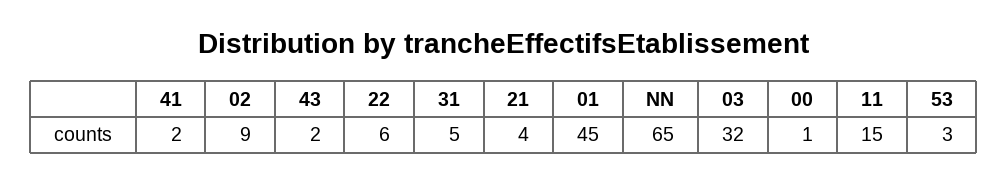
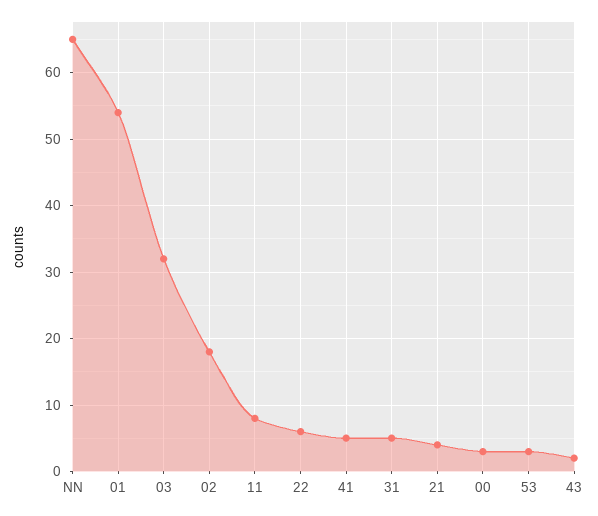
  {
-   "41": 2,
+   "41": 5,
-   "02": 9,
+   "02": 18,
    "43": 2,
    "22": 6,
    "31": 5,
    "21": 4,
-   "01": 45,
+   "01": 54,
    "NN": 65,
    "03": 32,
-   "00": 1,
+   "00": 3,
-   "11": 15,
+   "11": 8,
    "53": 3
  }

